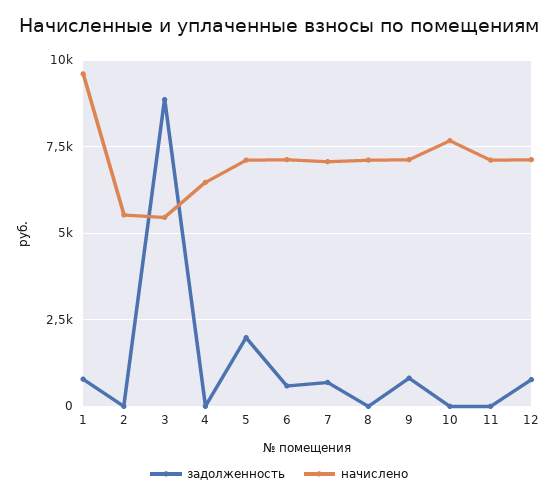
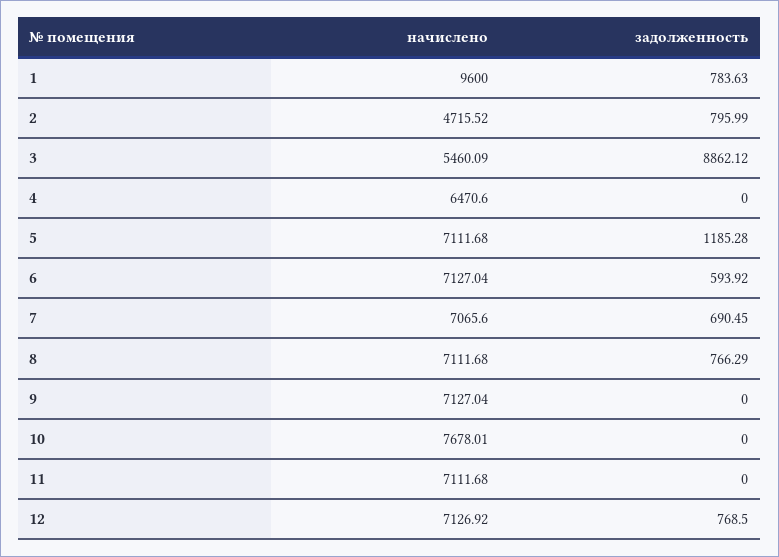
  {
    "задолженность": {
      "1": 783.63,
-     "2": 0,
+     "2": 795.99,
      "3": 8862.12,
      "4": 0,
-     "5": 2000,
+     "5": 1185.28,
      "6": 593.92,
      "7": 690.45,
-     "8": 0,
+     "8": 766.29,
-     "9": 750,
+     "9": 0,
      "10": 0,
      "11": 0,
      "12": 768.5
    },
    "начислено": {
      "1": 9600,
-     "2": 5500,
+     "2": 4715.52,
      "3": 5460.09,
      "4": 6470.6,
      "5": 7111.68,
      "6": 7127.04,
      "7": 7065.6,
      "8": 7111.68,
      "9": 7127.04,
      "10": 7678.01,
      "11": 7111.68,
      "12": 7126.92
    }
  }

